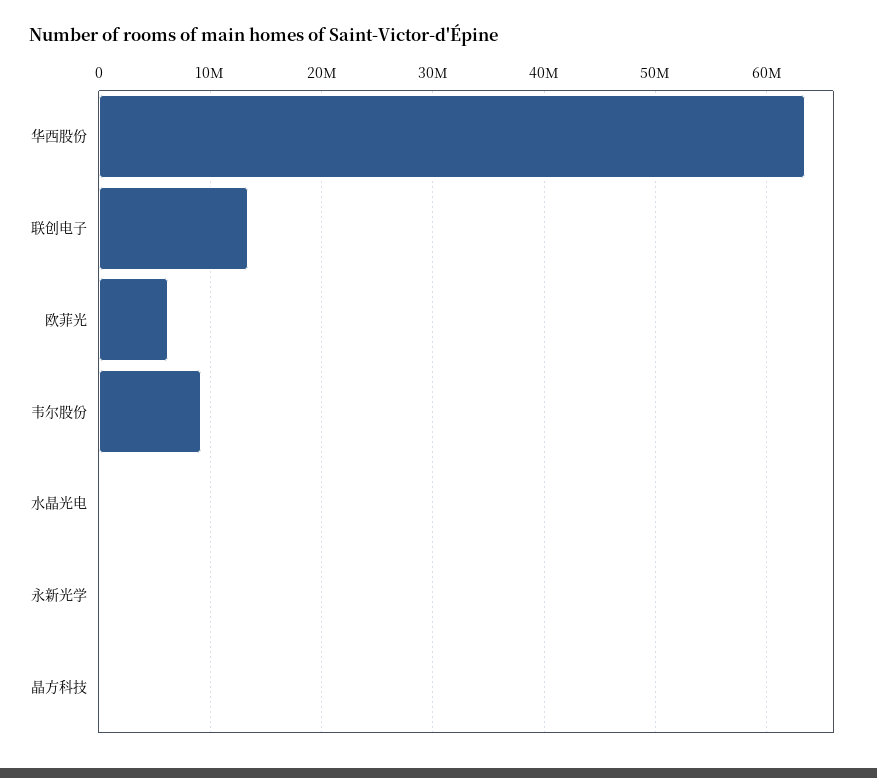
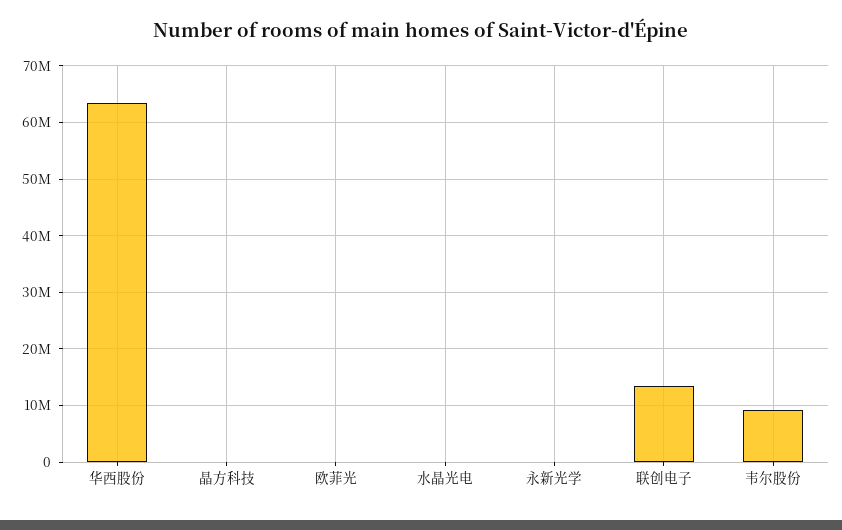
  {
    "华西股份": 63000000,
    "联创电子": 13000000,
-   "欧菲光": 6000000,
+   "欧菲光": 0,
    "韦尔股份": 9000000,
    "水晶光电": 0,
    "永新光学": 0,
    "晶方科技": 0
  }

